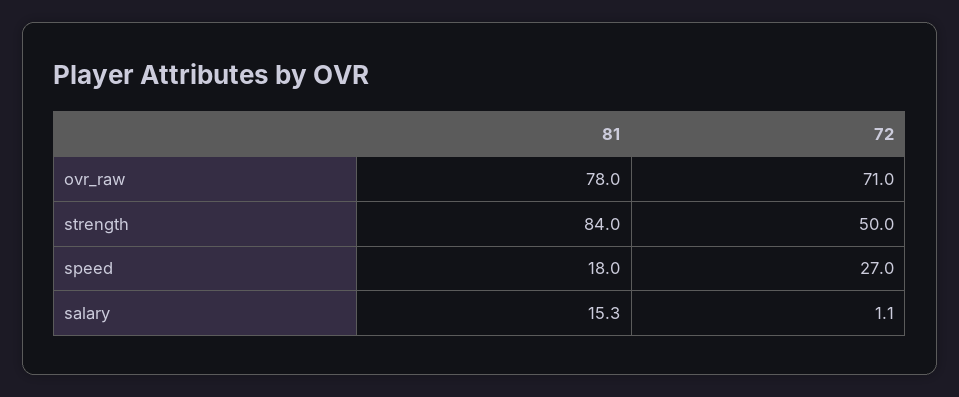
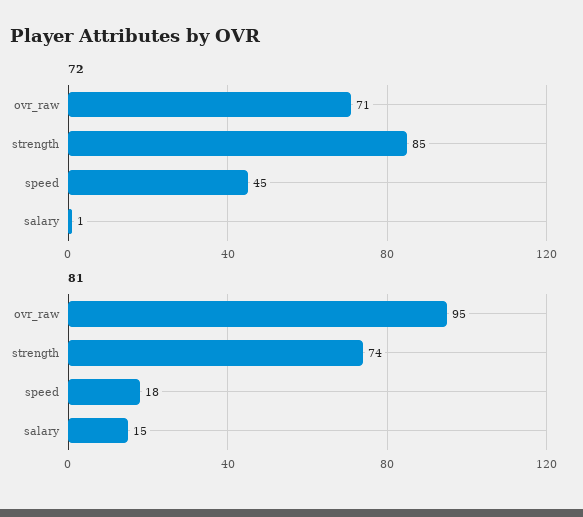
  {
    "81": {
-     "ovr_raw": 78,
+     "ovr_raw": 95,
-     "strength": 84,
+     "strength": 74,
      "speed": 18,
      "salary": 15.3
    },
    "72": {
      "ovr_raw": 71,
-     "strength": 50,
+     "strength": 85,
-     "speed": 27,
+     "speed": 45,
      "salary": 1.1
    }
  }

